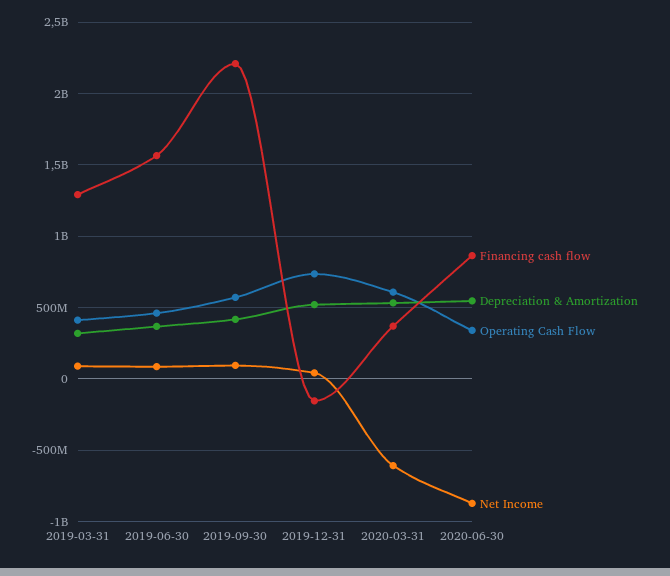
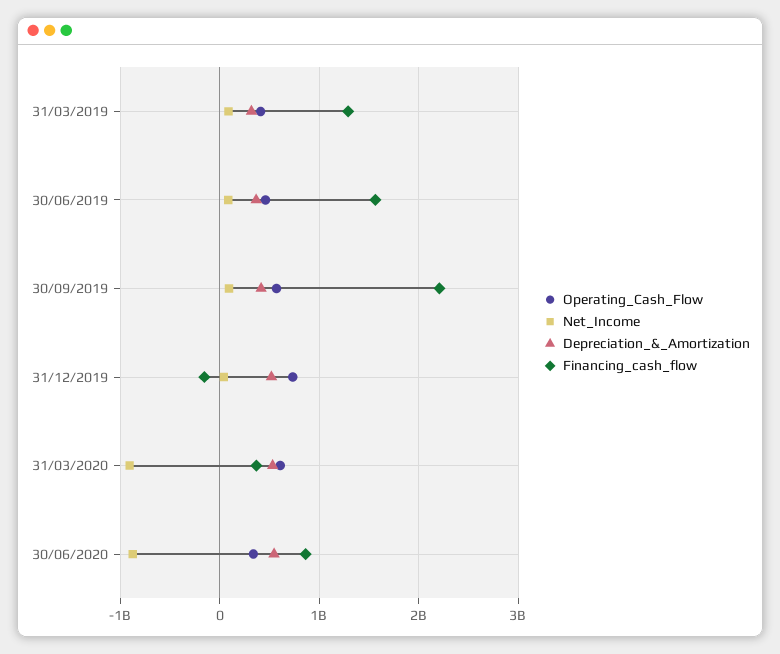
  {
    "Financing cash flow": {
      "2019-03-31": 1300000000,
      "2019-06-30": 1550000000,
      "2019-09-30": 2200000000,
      "2019-12-31": -150000000,
      "2020-03-31": 350000000,
      "2020-06-30": 850000000
    },
    "Depreciation & Amortization": {
      "2019-03-31": 300000000,
      "2019-06-30": 350000000,
      "2019-09-30": 400000000,
      "2019-12-31": 500000000,
      "2020-03-31": 550000000,
      "2020-06-30": 550000000
    },
    "Operating Cash Flow": {
      "2019-03-31": 400000000,
      "2019-06-30": 450000000,
      "2019-09-30": 550000000,
      "2019-12-31": 750000000,
      "2020-03-31": 600000000,
      "2020-06-30": 350000000
    },
    "Net Income": {
      "2019-03-31": 100000000,
      "2019-06-30": 100000000,
      "2019-09-30": 100000000,
      "2019-12-31": 50000000,
-     "2020-03-31": -600000000,
+     "2020-03-31": -900000000,
      "2020-06-30": -850000000
    }
  }

